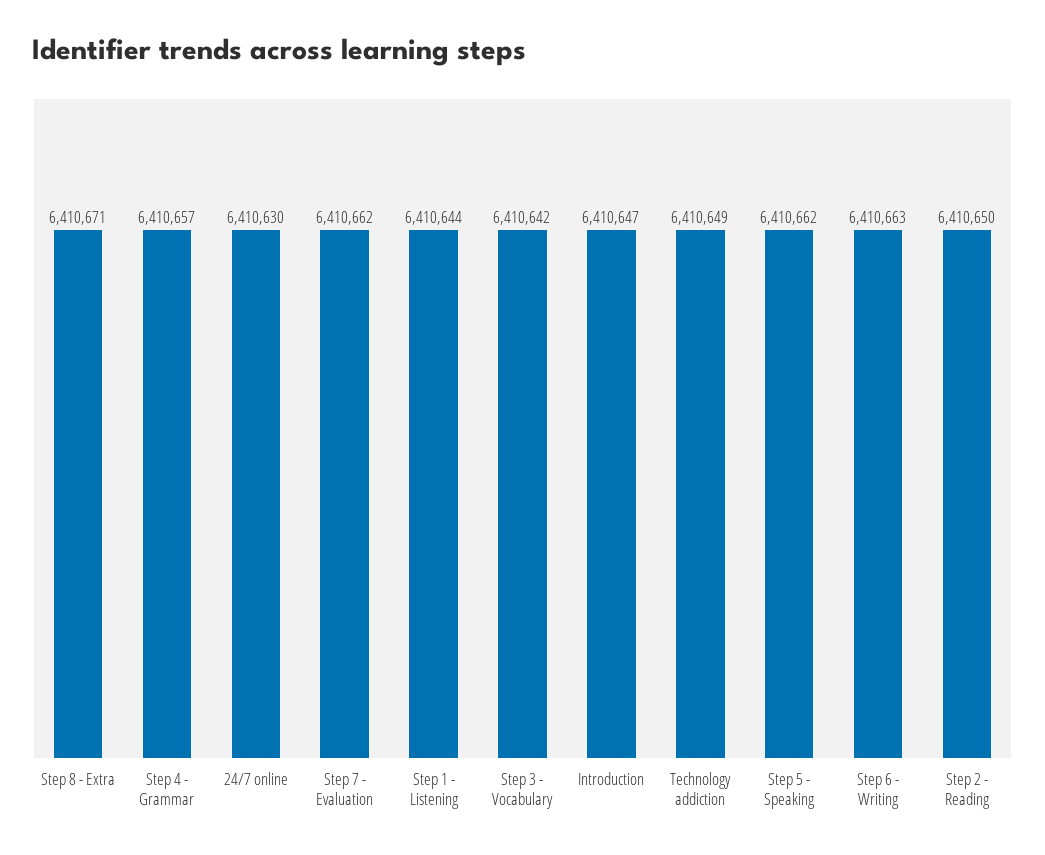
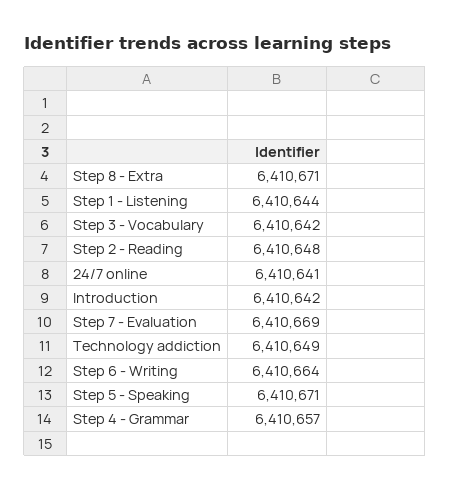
  {
    "Step 8 - Extra": 6410671,
    "Step 4 - Grammar": 6410657,
-   "24/7 online": 6410630,
+   "24/7 online": 6410641,
-   "Step 7 - Evaluation": 6410662,
+   "Step 7 - Evaluation": 6410669,
    "Step 1 - Listening": 6410644,
    "Step 3 - Vocabulary": 6410642,
-   "Introduction": 6410647,
+   "Introduction": 6410642,
    "Technology addiction": 6410649,
-   "Step 5 - Speaking": 6410662,
+   "Step 5 - Speaking": 6410671,
-   "Step 6 - Writing": 6410663,
+   "Step 6 - Writing": 6410664,
-   "Step 2 - Reading": 6410650
+   "Step 2 - Reading": 6410648
  }

